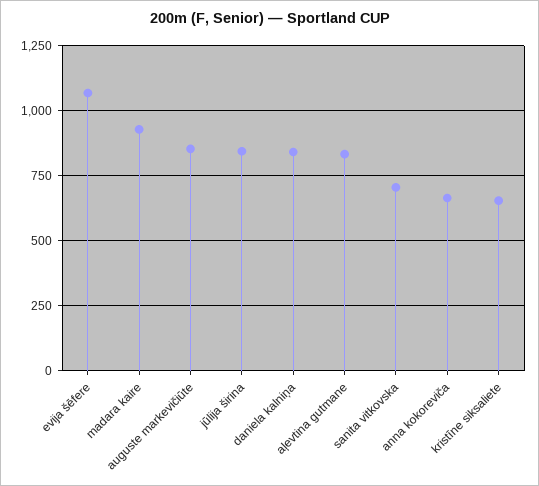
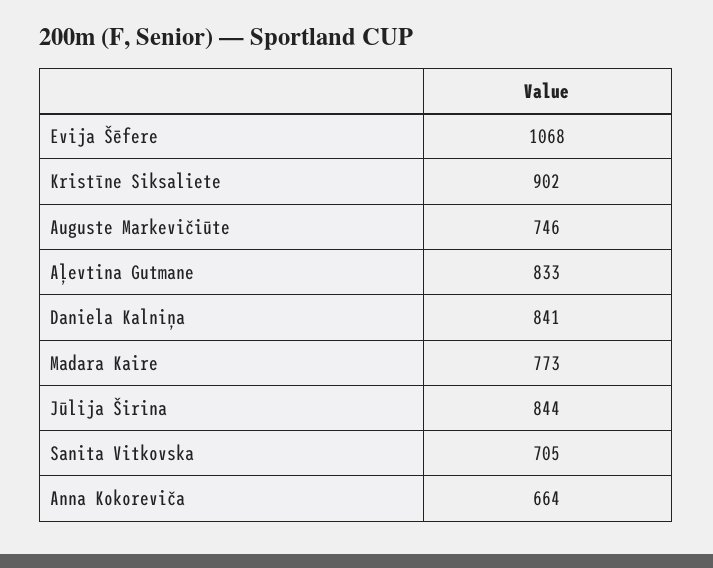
  {
    "evija šēfere": 1068,
-   "madara kaire": 925,
+   "madara kaire": 773,
-   "auguste markevičiūte": 850,
+   "auguste markevičiūte": 746,
    "jūlija širina": 844,
    "daniela kalniņa": 841,
    "aļevtina gutmane": 833,
    "sanita vitkovska": 705,
    "anna kokoreviča": 664,
-   "kristīne siksaliete": 650
+   "kristīne siksaliete": 902
  }

